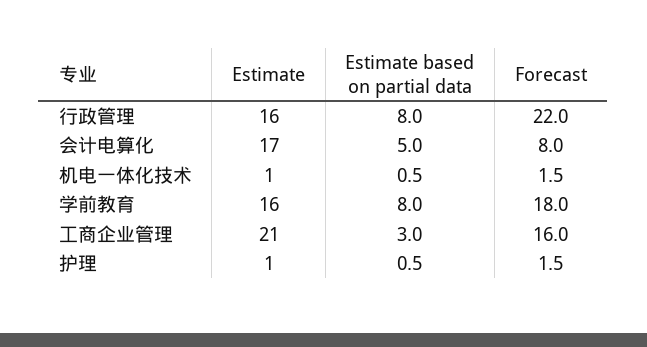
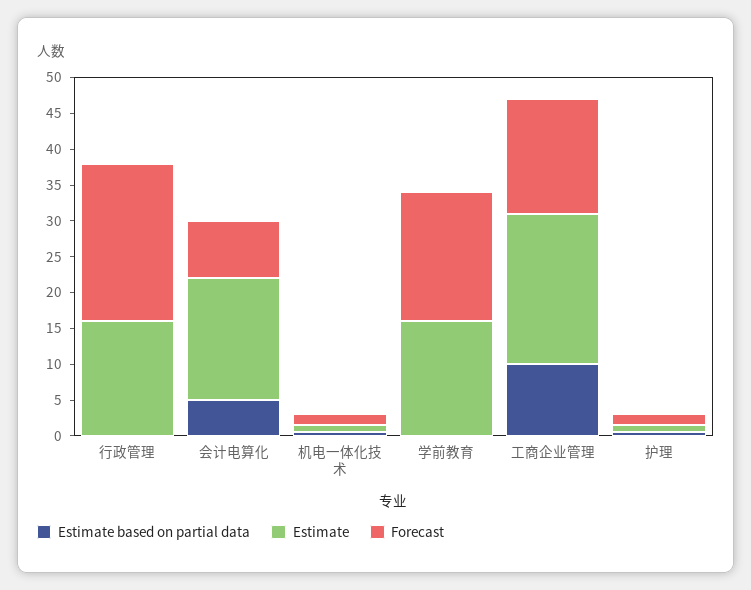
  {
    "Estimate": {
      "行政管理": 16,
      "会计电算化": 17,
      "机电一体化技术": 1,
      "学前教育": 16,
      "工商企业管理": 21,
      "护理": 1
    },
    "Estimate based on partial data": {
-     "行政管理": 8,
+     "行政管理": 0,
      "会计电算化": 5,
      "机电一体化技术": 0.5,
-     "学前教育": 8,
+     "学前教育": 0,
-     "工商企业管理": 3,
+     "工商企业管理": 10,
      "护理": 0.5
    },
    "Forecast": {
      "行政管理": 22,
      "会计电算化": 8,
      "机电一体化技术": 1.5,
      "学前教育": 18,
      "工商企业管理": 16,
      "护理": 1.5
    }
  }

